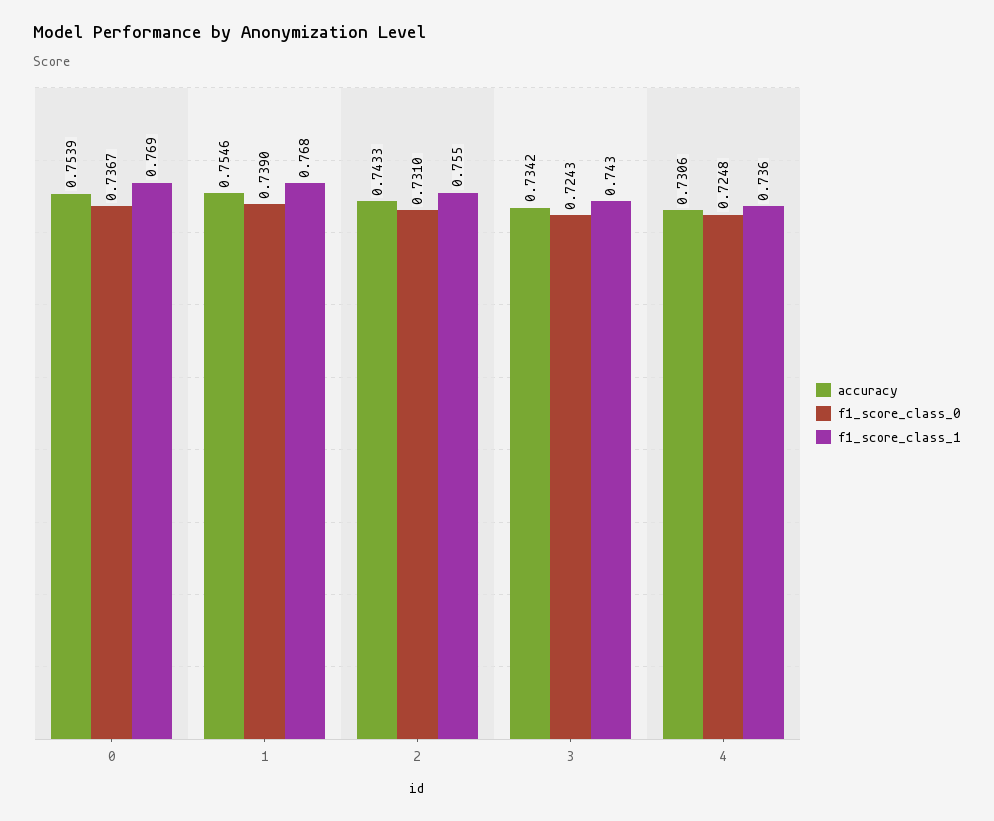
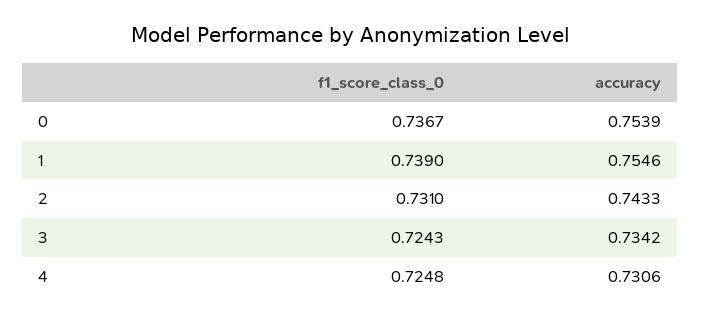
  {
    "accuracy": {
      "0": 0.7539,
      "1": 0.7546,
      "2": 0.7433,
      "3": 0.7342,
      "4": 0.7306
    },
    "f1_score_class_0": {
      "0": 0.7367,
      "1": 0.739,
      "2": 0.731,
      "3": 0.7243,
      "4": 0.7248
-   },
+   }
-   "f1_score_class_1": {
-     "0": 0.769,
-     "1": 0.768,
-     "2": 0.755,
-     "3": 0.743,
-     "4": 0.736
-   }
  }

